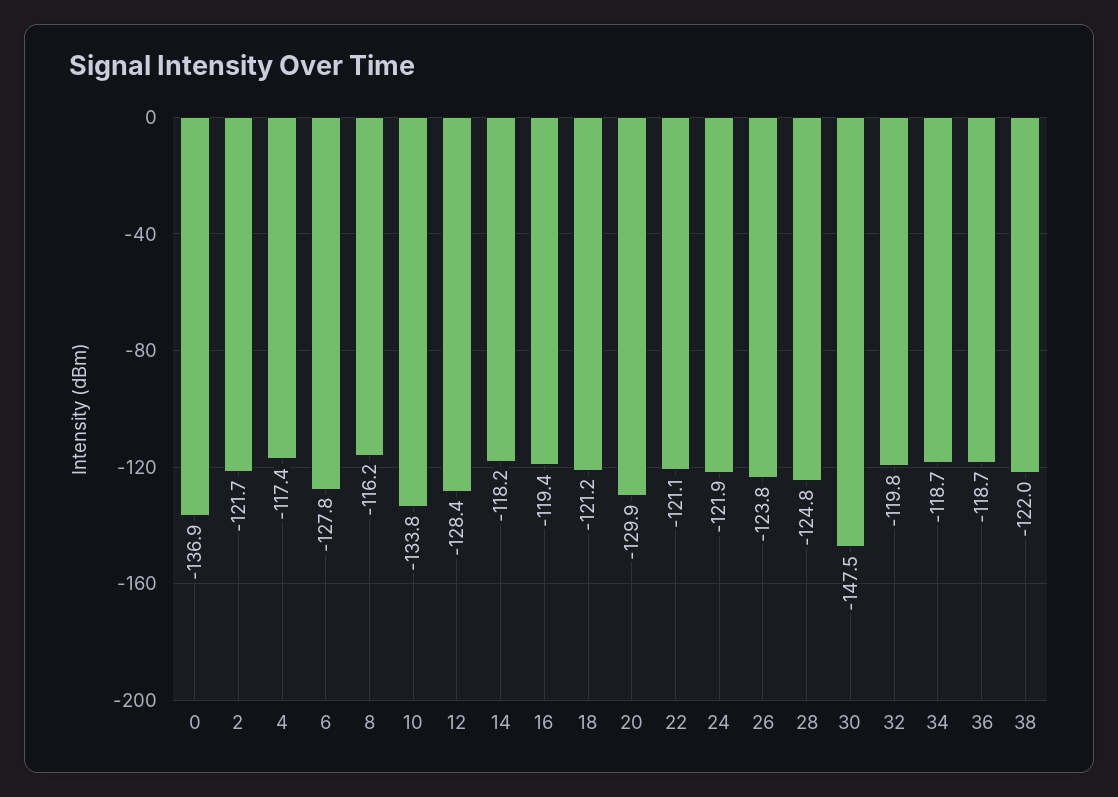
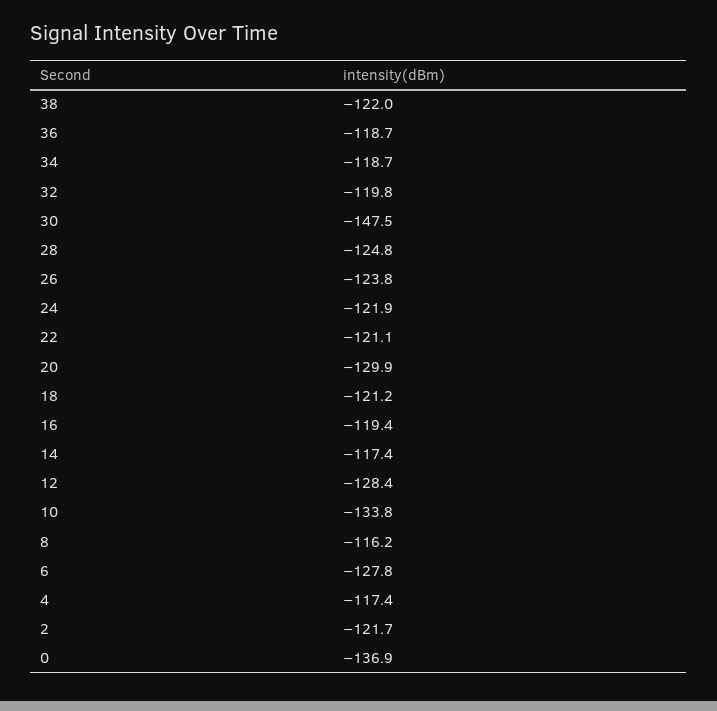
  {
    "0": -136.9,
    "2": -121.7,
    "4": -117.4,
    "6": -127.8,
    "8": -116.2,
    "10": -133.8,
    "12": -128.4,
-   "14": -118.2,
+   "14": -117.4,
    "16": -119.4,
    "18": -121.2,
    "20": -129.9,
    "22": -121.1,
    "24": -121.9,
    "26": -123.8,
    "28": -124.8,
    "30": -147.5,
    "32": -119.8,
    "34": -118.7,
    "36": -118.7,
    "38": -122
  }

